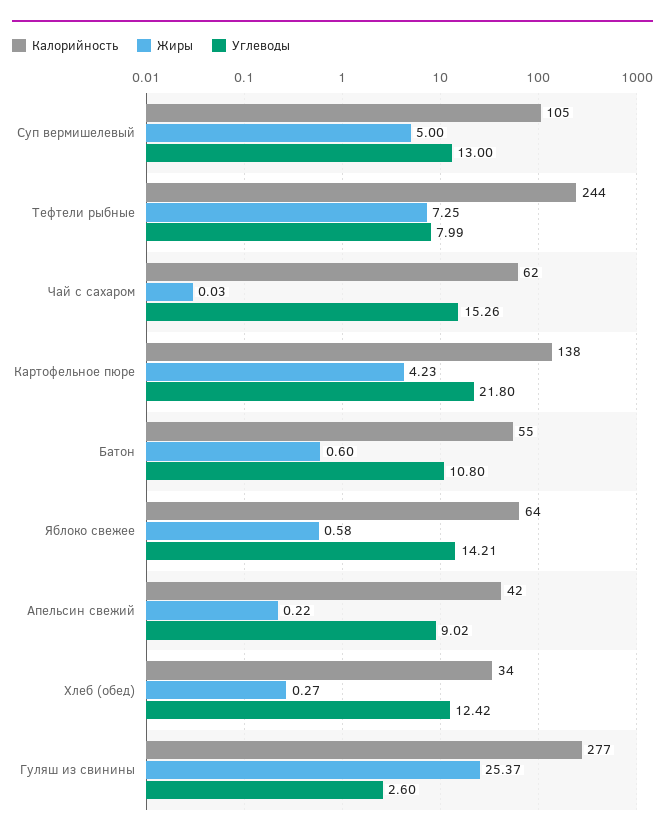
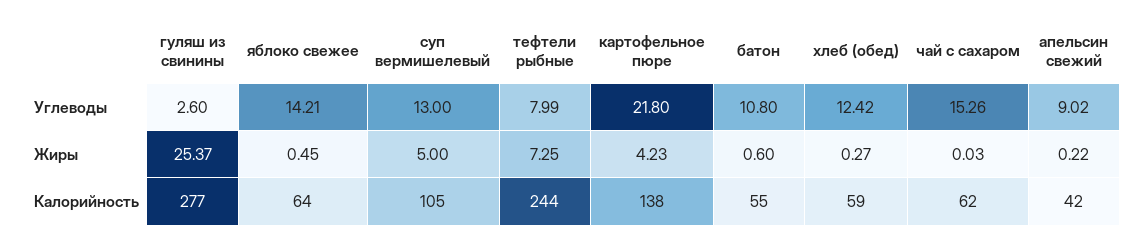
  {
    "Калорийность": {
      "Суп вермишелевый": 105,
      "Тефтели рыбные": 244,
      "Чай с сахаром": 62,
      "Картофельное пюре": 138,
      "Батон": 55,
      "Яблоко свежее": 64,
      "Апельсин свежий": 42,
-     "Хлеб (обед)": 34,
+     "Хлеб (обед)": 59,
      "Гуляш из свинины": 277
    },
    "Жиры": {
      "Суп вермишелевый": 5,
      "Тефтели рыбные": 7.25,
      "Чай с сахаром": 0.03,
      "Картофельное пюре": 4.23,
      "Батон": 0.6,
-     "Яблоко свежее": 0.58,
+     "Яблоко свежее": 0.45,
      "Апельсин свежий": 0.22,
      "Хлеб (обед)": 0.27,
      "Гуляш из свинины": 25.37
    },
    "Углеводы": {
      "Суп вермишелевый": 13,
      "Тефтели рыбные": 7.99,
      "Чай с сахаром": 15.26,
      "Картофельное пюре": 21.8,
      "Батон": 10.8,
      "Яблоко свежее": 14.21,
      "Апельсин свежий": 9.02,
      "Хлеб (обед)": 12.42,
      "Гуляш из свинины": 2.6
    }
  }

